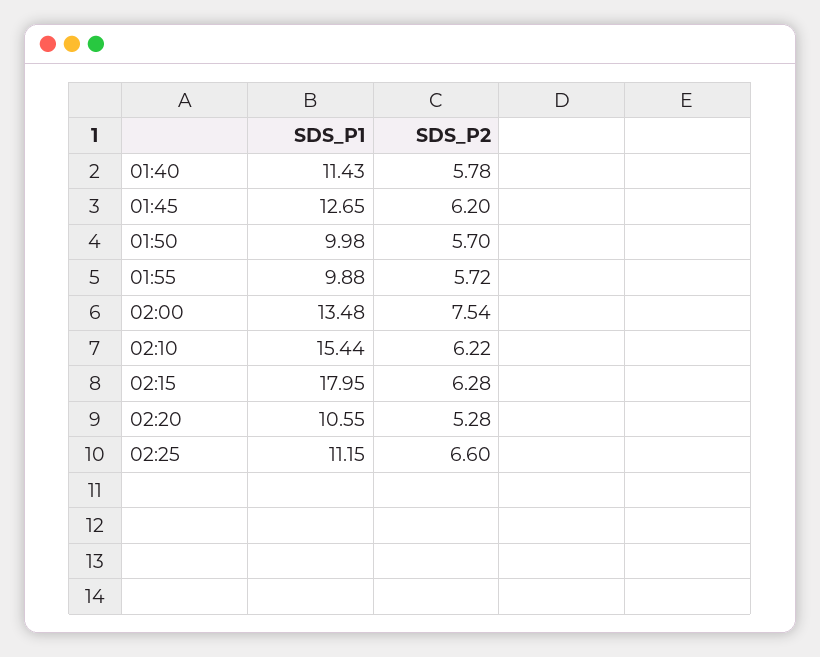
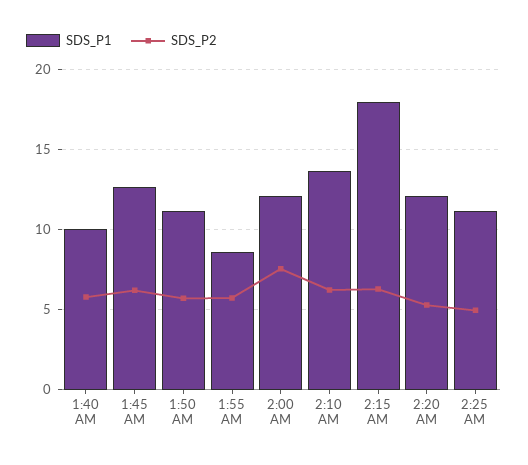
  {
    "SDS_P1": {
-     "01:40": 11.43,
+     "01:40": 10,
      "01:45": 12.65,
-     "01:50": 9.98,
+     "01:50": 11,
-     "01:55": 9.88,
+     "01:55": 8.5,
-     "02:00": 13.48,
+     "02:00": 12,
-     "02:10": 15.44,
+     "02:10": 13.5,
      "02:15": 17.95,
-     "02:20": 10.55,
+     "02:20": 12,
      "02:25": 11.15
    },
    "SDS_P2": {
      "01:40": 5.78,
      "01:45": 6.2,
      "01:50": 5.7,
      "01:55": 5.72,
      "02:00": 7.54,
      "02:10": 6.22,
      "02:15": 6.28,
      "02:20": 5.28,
-     "02:25": 6.6
+     "02:25": 5
    }
  }

